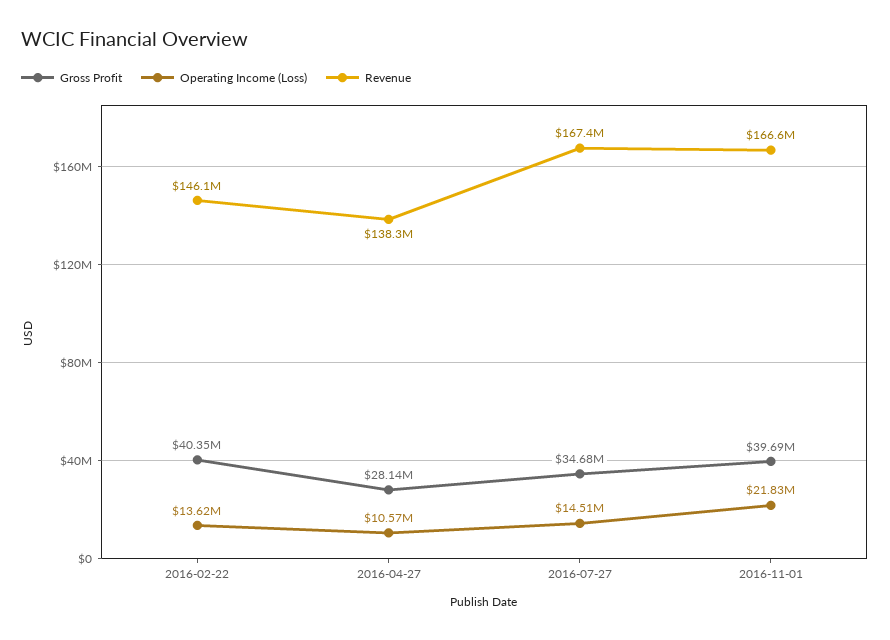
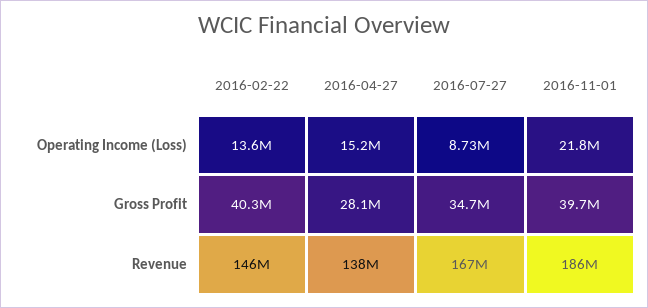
  {
    "Gross Profit": {
      "2016-02-22": 40350000,
      "2016-04-27": 28140000,
      "2016-07-27": 34680000,
      "2016-11-01": 39690000
    },
    "Operating Income (Loss)": {
      "2016-02-22": 13620000,
-     "2016-04-27": 10570000,
+     "2016-04-27": 15200000,
-     "2016-07-27": 14510000,
+     "2016-07-27": 8730000,
      "2016-11-01": 21830000
    },
    "Revenue": {
      "2016-02-22": 146100000,
      "2016-04-27": 138300000,
      "2016-07-27": 167400000,
-     "2016-11-01": 166600000
+     "2016-11-01": 186000000
    }
  }

